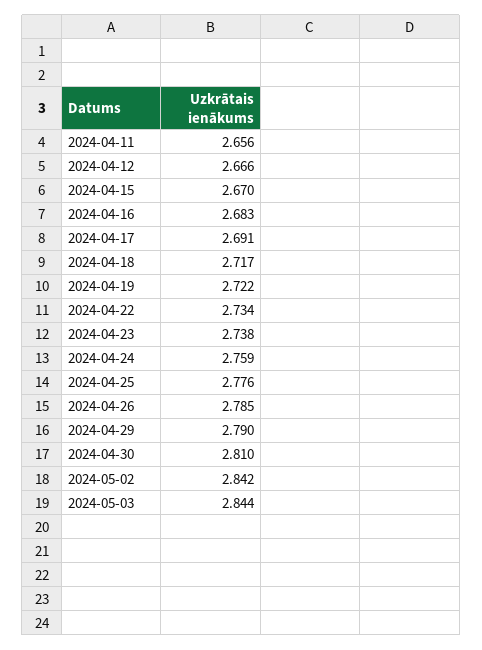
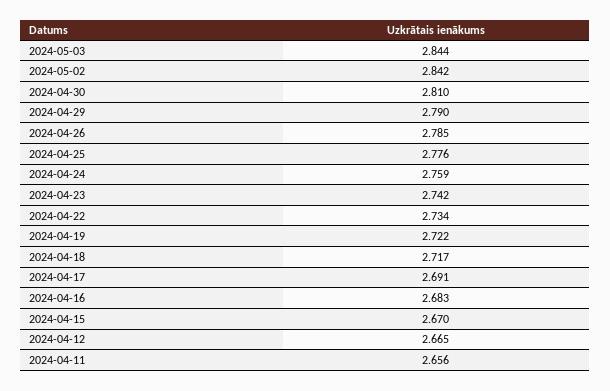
  {
    "2024-04-11": 2.656,
-   "2024-04-12": 2.666,
+   "2024-04-12": 2.665,
    "2024-04-15": 2.67,
    "2024-04-16": 2.683,
    "2024-04-17": 2.691,
    "2024-04-18": 2.717,
    "2024-04-19": 2.722,
    "2024-04-22": 2.734,
-   "2024-04-23": 2.738,
+   "2024-04-23": 2.742,
    "2024-04-24": 2.759,
    "2024-04-25": 2.776,
    "2024-04-26": 2.785,
    "2024-04-29": 2.79,
    "2024-04-30": 2.81,
    "2024-05-02": 2.842,
    "2024-05-03": 2.844
  }

